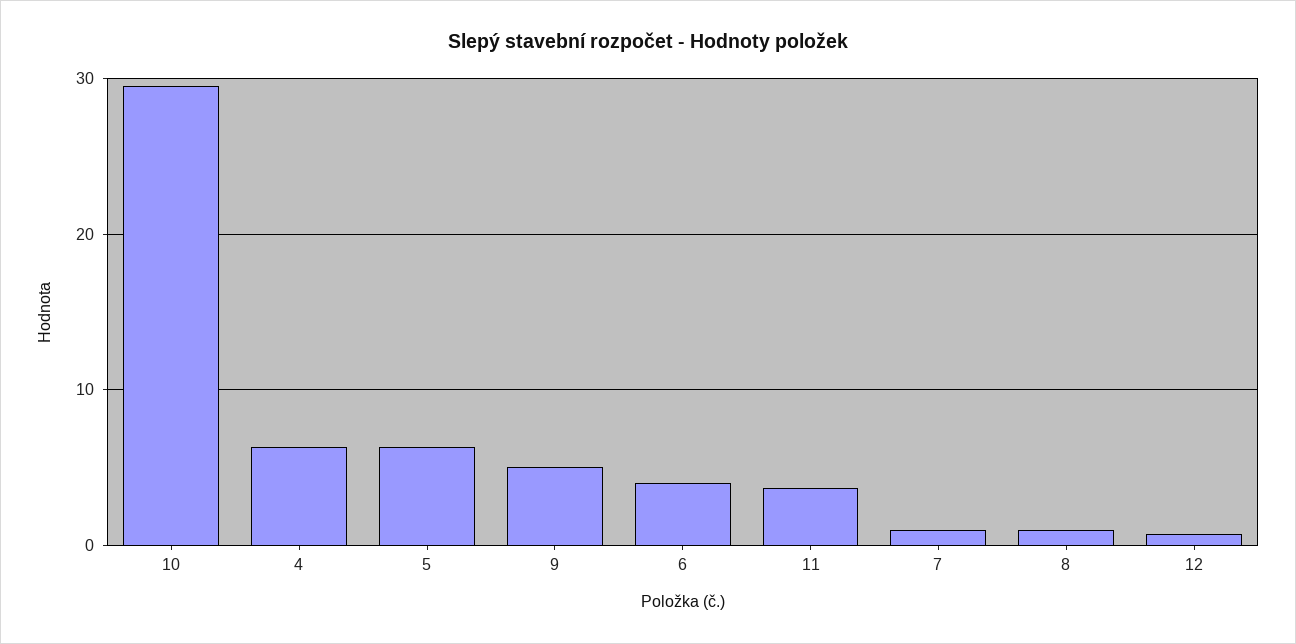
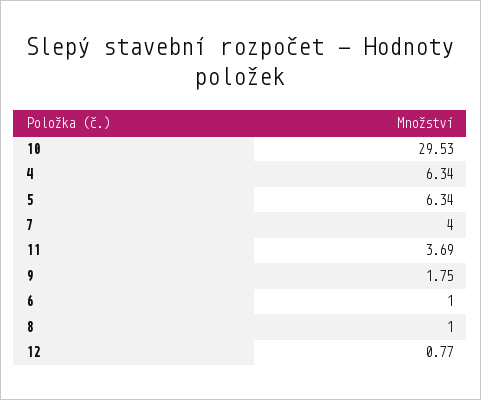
  {
    "10": 29.53,
    "4": 6.34,
    "5": 6.34,
-   "9": 5,
+   "9": 1.75,
-   "6": 4,
+   "6": 1,
    "11": 3.69,
-   "7": 1,
+   "7": 4,
    "8": 1,
    "12": 0.77
  }

